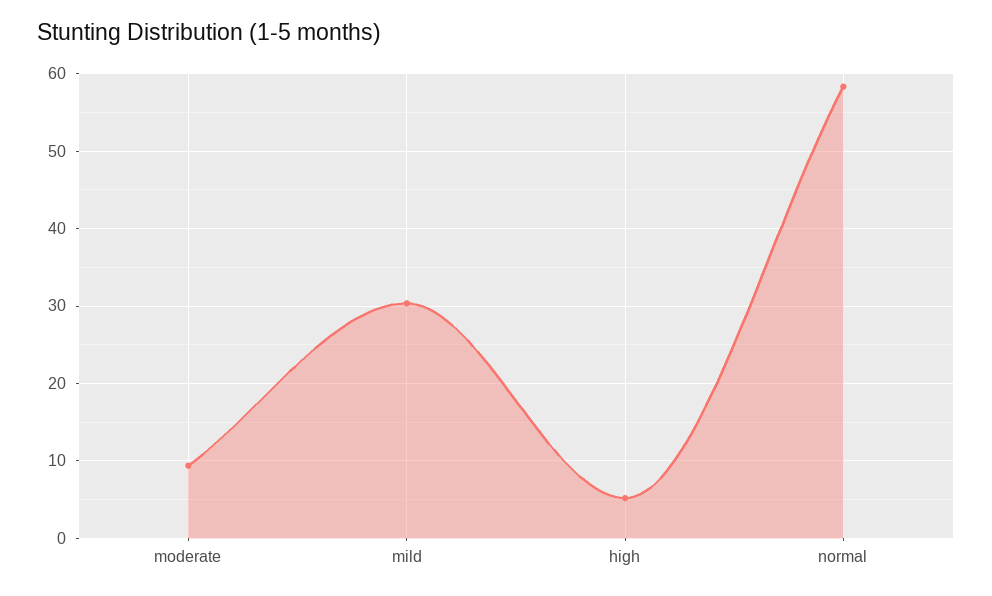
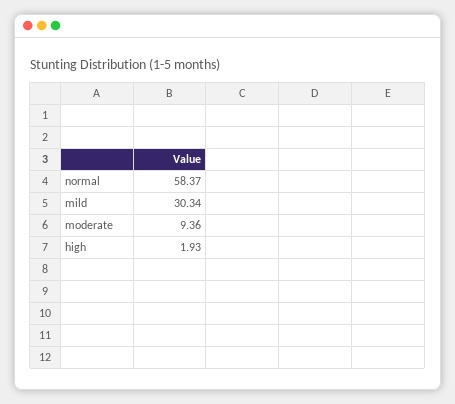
  {
    "moderate": 9.36,
    "mild": 30.34,
-   "high": 5,
+   "high": 1.93,
    "normal": 58.37
  }

